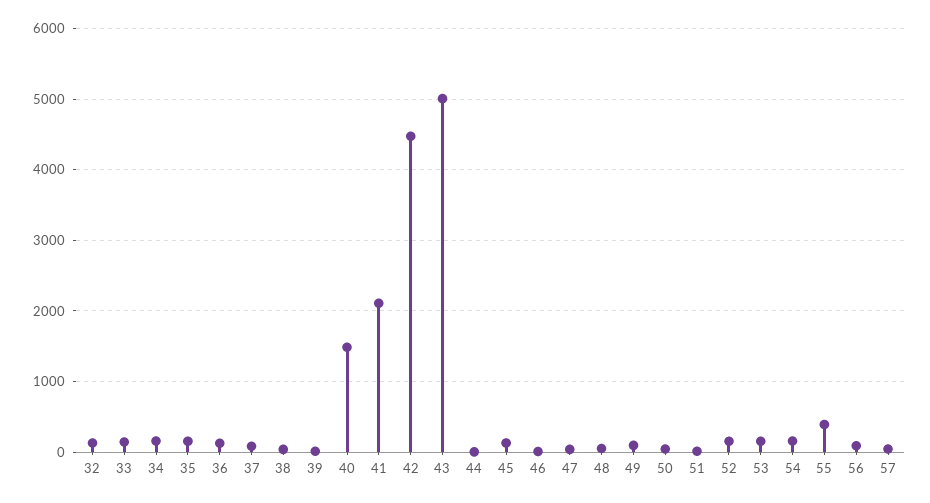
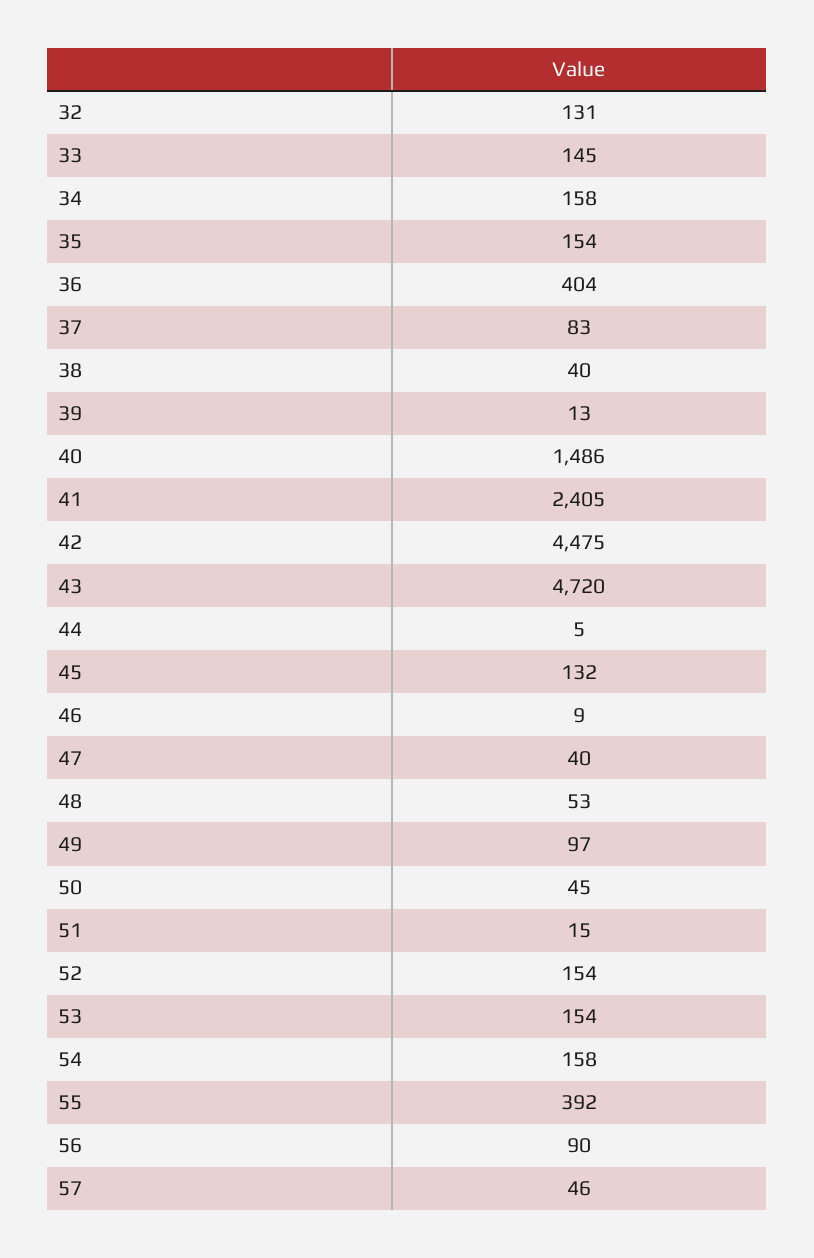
  {
    "32": 131,
    "33": 145,
    "34": 158,
    "35": 154,
-   "36": 100,
+   "36": 404,
    "37": 83,
    "38": 40,
    "39": 13,
    "40": 1486,
-   "41": 2100,
+   "41": 2405,
    "42": 4475,
-   "43": 5000,
+   "43": 4720,
    "44": 5,
    "45": 132,
    "46": 9,
    "47": 40,
    "48": 53,
    "49": 97,
    "50": 45,
    "51": 15,
    "52": 154,
    "53": 154,
    "54": 158,
    "55": 392,
    "56": 90,
    "57": 46
  }

